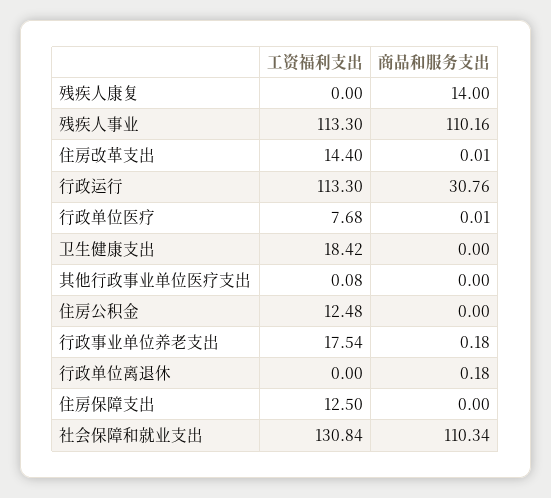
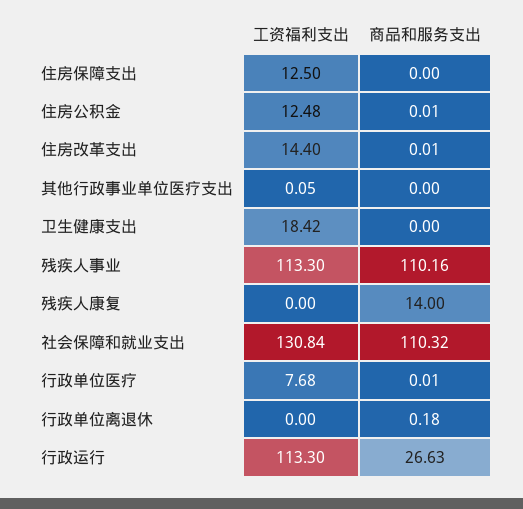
  {
    "工资福利支出": {
      "残疾人康复": 0,
      "残疾人事业": 113.3,
      "住房改革支出": 14.4,
      "行政运行": 113.3,
      "行政单位医疗": 7.68,
      "卫生健康支出": 18.42,
-     "其他行政事业单位医疗支出": 0.08,
+     "其他行政事业单位医疗支出": 0.05,
      "住房公积金": 12.48,
-     "行政事业单位养老支出": 17.54,
      "行政单位离退休": 0,
      "住房保障支出": 12.5,
      "社会保障和就业支出": 130.84
    },
    "商品和服务支出": {
      "残疾人康复": 14,
      "残疾人事业": 110.16,
      "住房改革支出": 0.01,
-     "行政运行": 30.76,
+     "行政运行": 26.63,
      "行政单位医疗": 0.01,
      "卫生健康支出": 0,
      "其他行政事业单位医疗支出": 0,
-     "住房公积金": 0,
+     "住房公积金": 0.01,
-     "行政事业单位养老支出": 0.18,
      "行政单位离退休": 0.18,
      "住房保障支出": 0,
-     "社会保障和就业支出": 110.34
+     "社会保障和就业支出": 110.32
    }
  }

